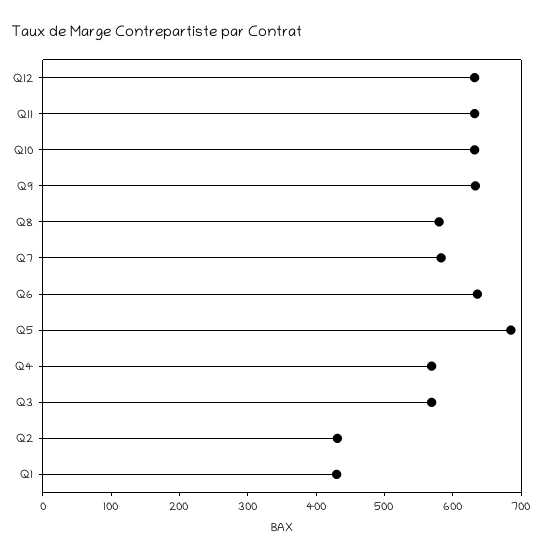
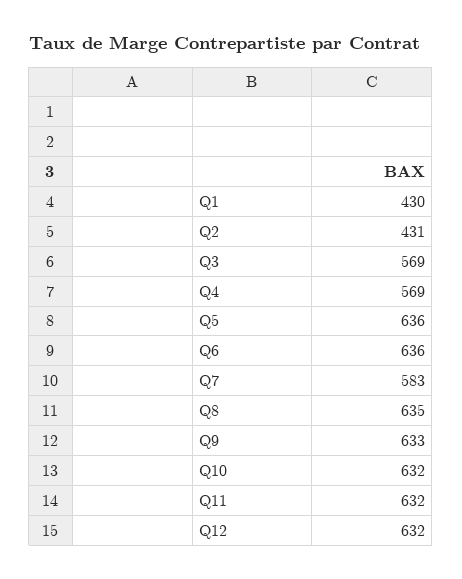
  {
    "Q12": 632,
    "Q11": 632,
    "Q10": 632,
    "Q9": 633,
-   "Q8": 580,
+   "Q8": 635,
    "Q7": 583,
    "Q6": 636,
-   "Q5": 680,
+   "Q5": 636,
    "Q4": 569,
    "Q3": 569,
    "Q2": 431,
    "Q1": 430
  }

